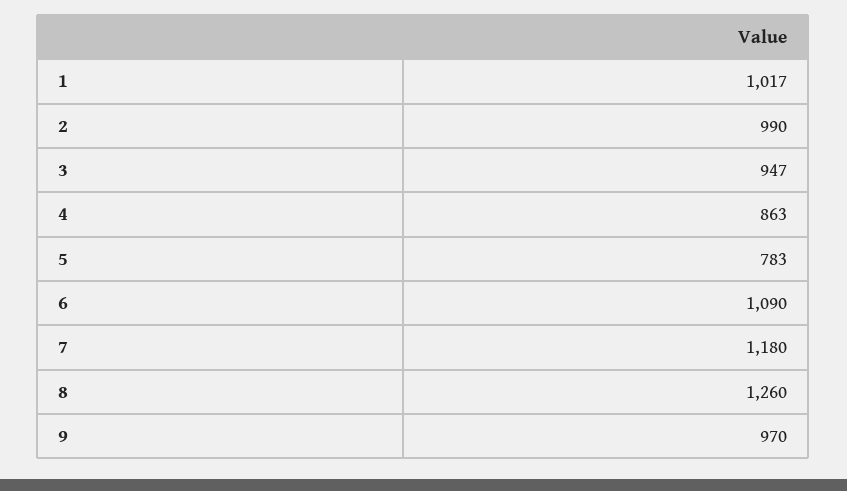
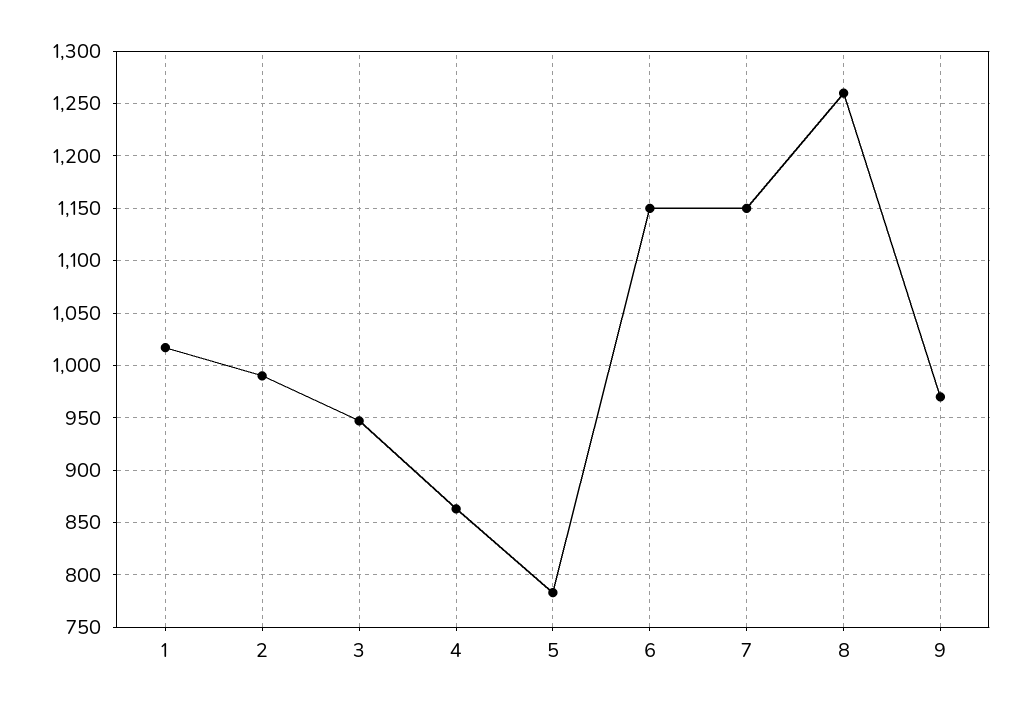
  {
    "1": 1017,
    "2": 990,
    "3": 947,
    "4": 863,
    "5": 783,
-   "6": 1090,
+   "6": 1150,
-   "7": 1180,
+   "7": 1150,
    "8": 1260,
    "9": 970
  }

